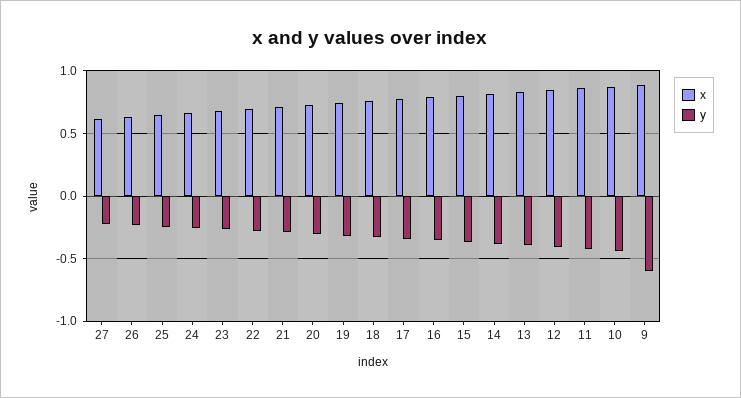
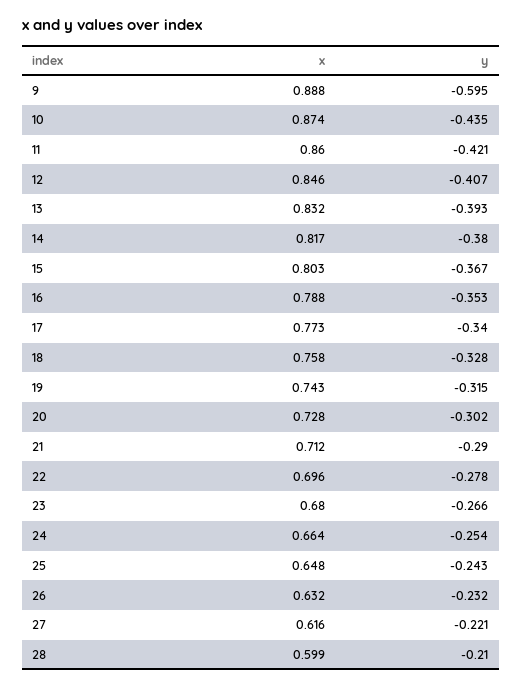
  {
    "x": {
      "27": 0.616,
      "26": 0.632,
      "25": 0.648,
      "24": 0.664,
      "23": 0.68,
      "22": 0.696,
      "21": 0.712,
      "20": 0.728,
      "19": 0.743,
      "18": 0.758,
      "17": 0.773,
      "16": 0.788,
      "15": 0.803,
      "14": 0.817,
      "13": 0.832,
      "12": 0.846,
      "11": 0.86,
      "10": 0.874,
-     "9": 0.888
+     "9": 0.888,
+     "28": 0.599
    },
    "y": {
      "27": -0.221,
      "26": -0.232,
      "25": -0.243,
      "24": -0.254,
      "23": -0.266,
      "22": -0.278,
      "21": -0.29,
      "20": -0.302,
      "19": -0.315,
      "18": -0.328,
      "17": -0.34,
      "16": -0.353,
      "15": -0.367,
      "14": -0.38,
      "13": -0.393,
      "12": -0.407,
      "11": -0.421,
      "10": -0.435,
-     "9": -0.595
+     "9": -0.595,
+     "28": -0.21
    }
  }

